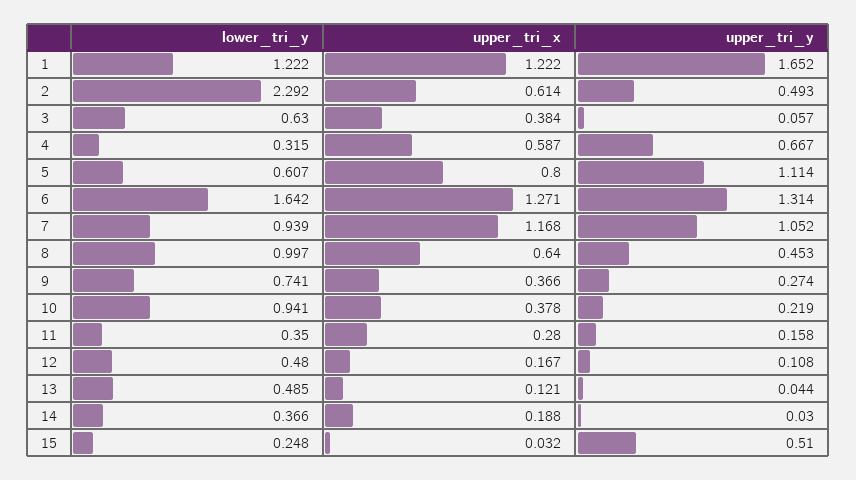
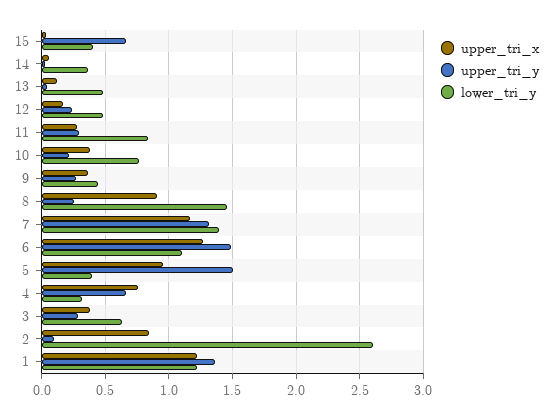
  {
    "lower_tri_y": {
      "1": 1.222,
-     "2": 2.292,
+     "2": 2.6,
      "3": 0.63,
      "4": 0.315,
-     "5": 0.607,
+     "5": 0.4,
-     "6": 1.642,
+     "6": 1.1,
-     "7": 0.939,
+     "7": 1.4,
-     "8": 0.997,
+     "8": 1.45,
-     "9": 0.741,
+     "9": 0.45,
-     "10": 0.941,
+     "10": 0.75,
-     "11": 0.35,
+     "11": 0.85,
      "12": 0.48,
      "13": 0.485,
      "14": 0.366,
-     "15": 0.248
+     "15": 0.4
    },
    "upper_tri_x": {
      "1": 1.222,
-     "2": 0.614,
+     "2": 0.85,
      "3": 0.384,
-     "4": 0.587,
+     "4": 0.75,
-     "5": 0.8,
+     "5": 0.95,
      "6": 1.271,
      "7": 1.168,
-     "8": 0.64,
+     "8": 0.9,
      "9": 0.366,
      "10": 0.378,
      "11": 0.28,
      "12": 0.167,
      "13": 0.121,
-     "14": 0.188,
+     "14": 0.05,
      "15": 0.032
    },
    "upper_tri_y": {
-     "1": 1.652,
+     "1": 1.35,
-     "2": 0.493,
+     "2": 0.1,
-     "3": 0.057,
+     "3": 0.3,
      "4": 0.667,
-     "5": 1.114,
+     "5": 1.5,
-     "6": 1.314,
+     "6": 1.5,
-     "7": 1.052,
+     "7": 1.3,
-     "8": 0.453,
+     "8": 0.25,
      "9": 0.274,
      "10": 0.219,
-     "11": 0.158,
+     "11": 0.3,
-     "12": 0.108,
+     "12": 0.25,
      "13": 0.044,
      "14": 0.03,
-     "15": 0.51
+     "15": 0.65
    }
  }

